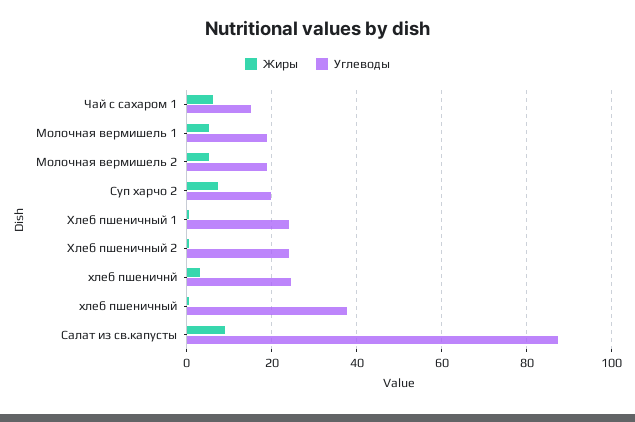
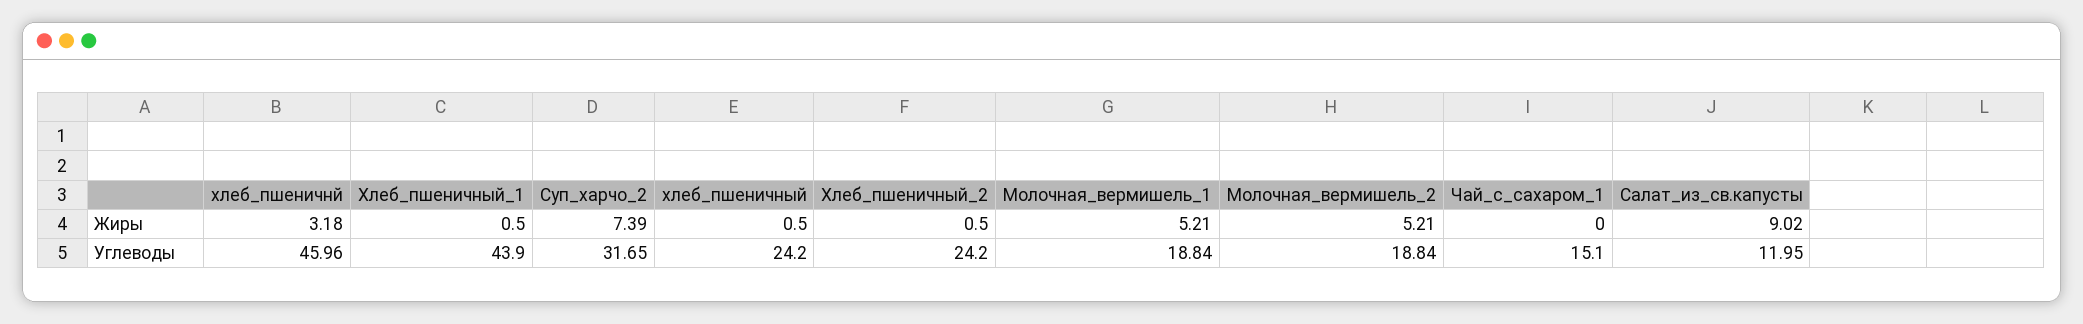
  {
    "Жиры": {
-     "Чай с сахаром 1": 6,
+     "Чай с сахаром 1": 0,
      "Молочная вермишель 1": 5.21,
      "Молочная вермишель 2": 5.21,
      "Суп харчо 2": 7.39,
      "Хлеб пшеничный 1": 0.5,
      "Хлеб пшеничный 2": 0.5,
      "хлеб пшеничнй": 3.18,
      "хлеб пшеничный": 0.5,
      "Салат из св.капусты": 9.02
    },
    "Углеводы": {
      "Чай с сахаром 1": 15.1,
      "Молочная вермишель 1": 18.84,
      "Молочная вермишель 2": 18.84,
-     "Суп харчо 2": 20,
+     "Суп харчо 2": 31.65,
-     "Хлеб пшеничный 1": 24,
+     "Хлеб пшеничный 1": 43.9,
      "Хлеб пшеничный 2": 24.2,
-     "хлеб пшеничнй": 24,
+     "хлеб пшеничнй": 45.96,
-     "хлеб пшеничный": 38,
+     "хлеб пшеничный": 24.2,
-     "Салат из св.капусты": 88
+     "Салат из св.капусты": 11.95
    }
  }

